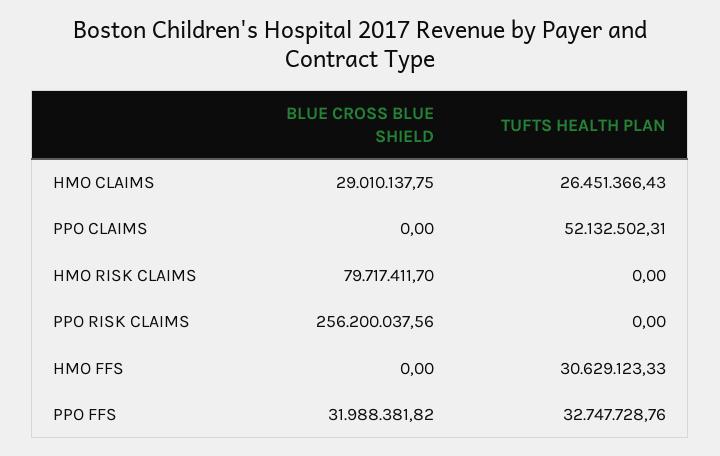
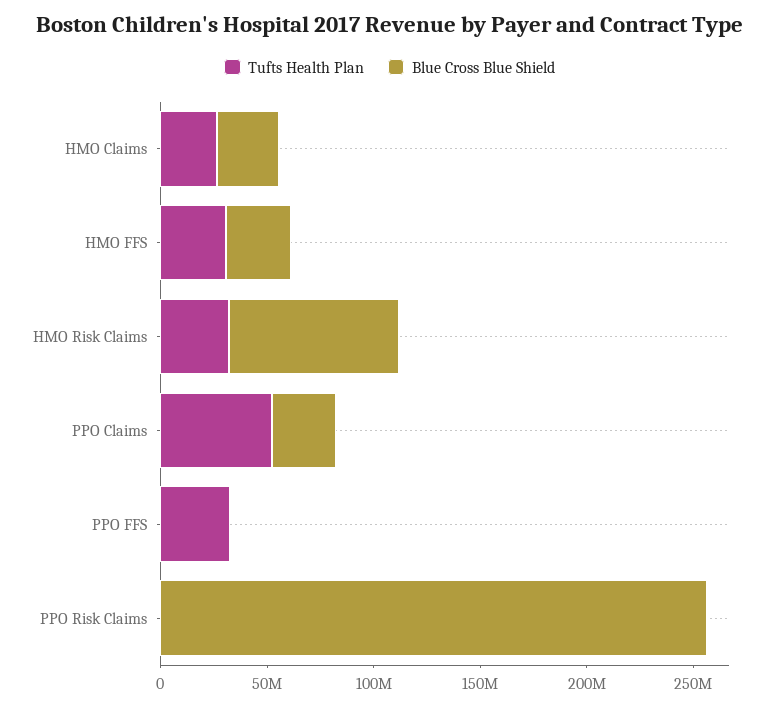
  {
    "BLUE CROSS BLUE SHIELD": {
      "HMO CLAIMS": 29010137.75,
-     "PPO CLAIMS": 0,
+     "PPO CLAIMS": 30000000,
      "HMO RISK CLAIMS": 79717411.7,
      "PPO RISK CLAIMS": 256200037.56,
-     "HMO FFS": 0,
+     "HMO FFS": 30000000,
-     "PPO FFS": 31988381.82
+     "PPO FFS": 0
    },
    "TUFTS HEALTH PLAN": {
      "HMO CLAIMS": 26451366.43,
      "PPO CLAIMS": 52132502.31,
-     "HMO RISK CLAIMS": 0,
+     "HMO RISK CLAIMS": 30000000,
      "PPO RISK CLAIMS": 0,
      "HMO FFS": 30629123.33,
      "PPO FFS": 32747728.76
    }
  }

